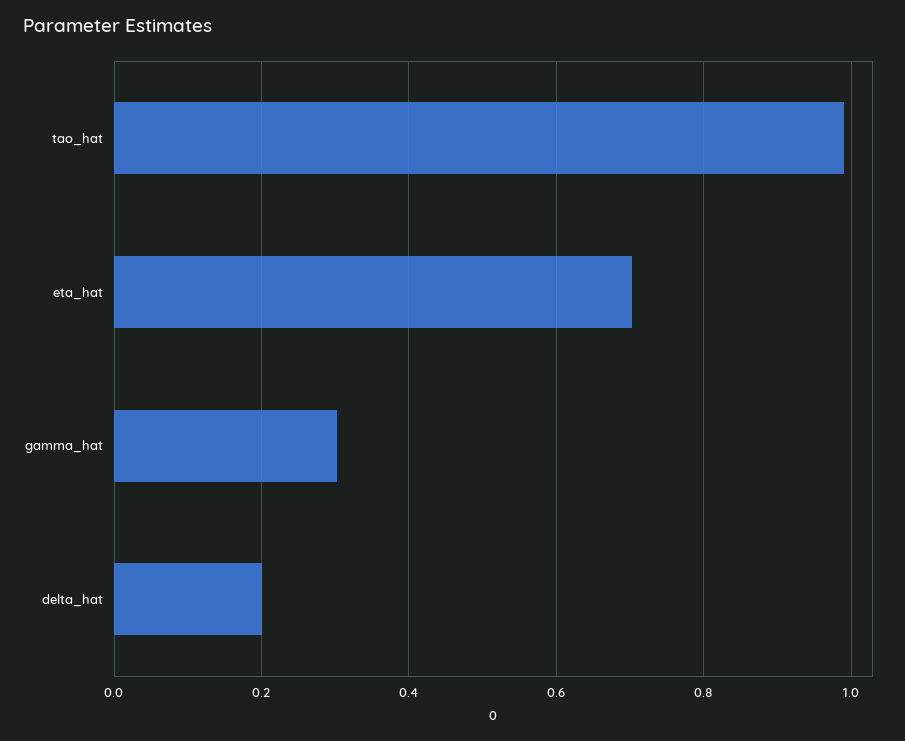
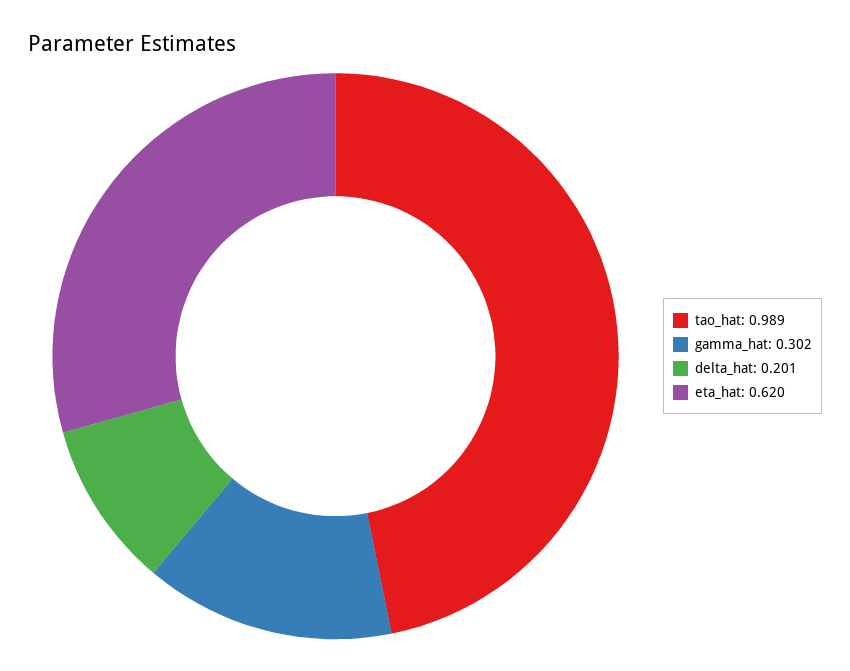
  {
    "tao_hat": 0.989,
-   "eta_hat": 0.7,
+   "eta_hat": 0.62,
    "gamma_hat": 0.302,
    "delta_hat": 0.201
  }

